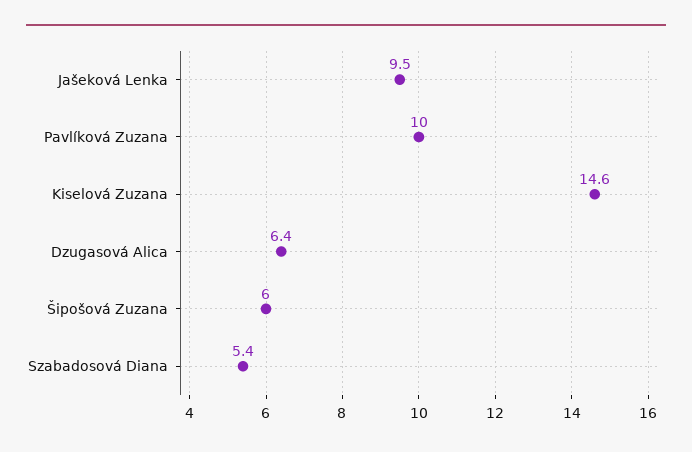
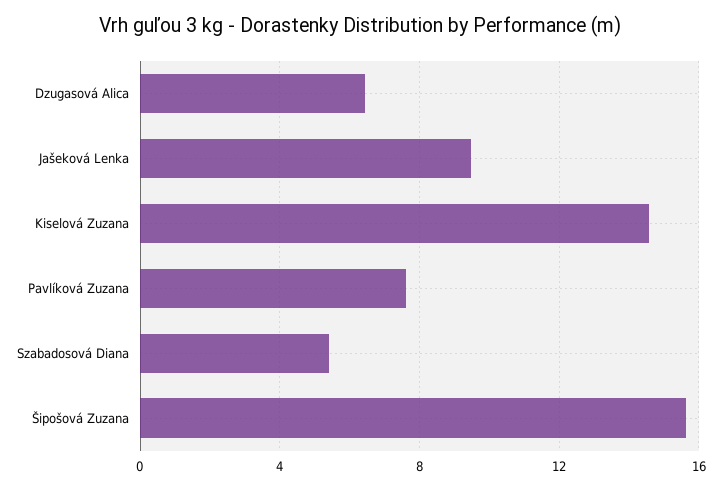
  {
    "Jašeková Lenka": 9.5,
-   "Pavlíková Zuzana": 10,
+   "Pavlíková Zuzana": 7.5,
    "Kiselová Zuzana": 14.6,
    "Dzugasová Alica": 6.4,
-   "Šipošová Zuzana": 6,
+   "Šipošová Zuzana": 15.5,
    "Szabadosová Diana": 5.4
  }

